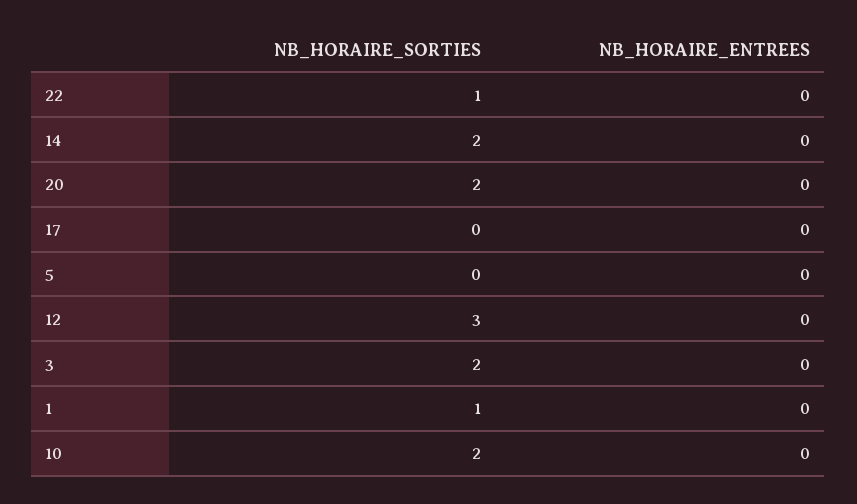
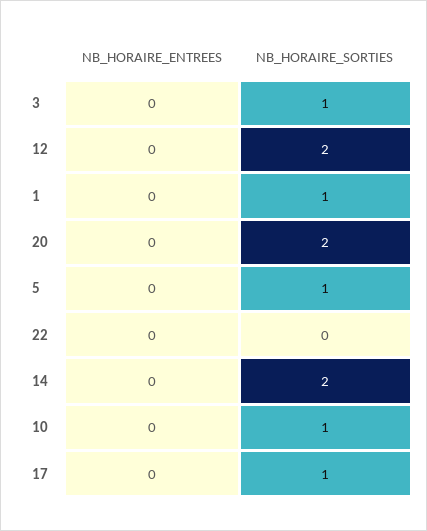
  {
    "NB_HORAIRE_SORTIES": {
-     "22": 1,
+     "22": 0,
      "14": 2,
      "20": 2,
-     "17": 0,
+     "17": 1,
-     "5": 0,
+     "5": 1,
-     "12": 3,
+     "12": 2,
-     "3": 2,
+     "3": 1,
      "1": 1,
-     "10": 2
+     "10": 1
    },
    "NB_HORAIRE_ENTREES": {
      "22": 0,
      "14": 0,
      "20": 0,
      "17": 0,
      "5": 0,
      "12": 0,
      "3": 0,
      "1": 0,
      "10": 0
    }
  }

